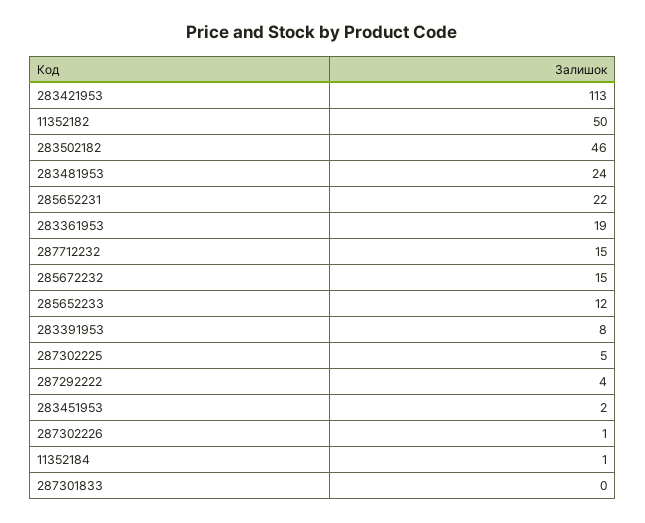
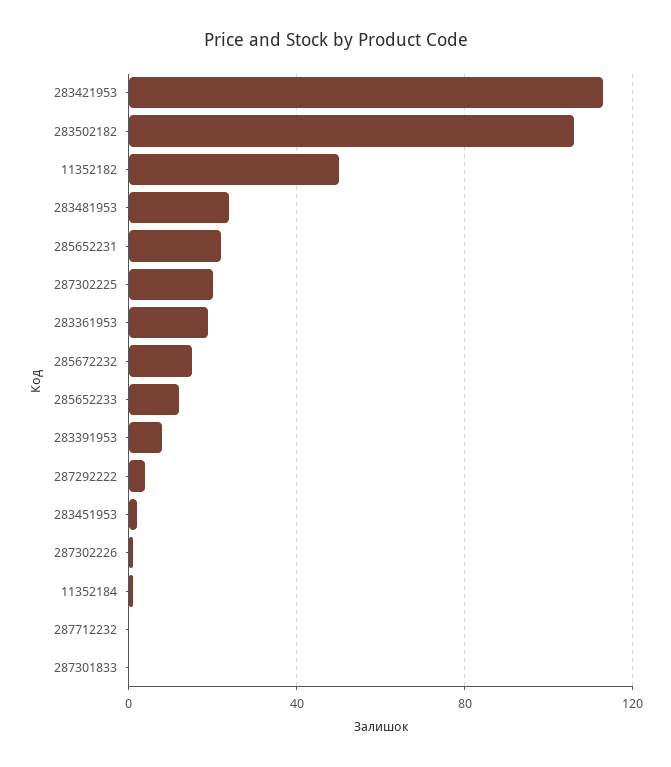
  {
    "283421953": 113,
    "11352182": 50,
-   "283502182": 46,
+   "283502182": 105,
    "283481953": 24,
    "285652231": 22,
    "283361953": 19,
-   "287712232": 15,
+   "287712232": 0,
    "285672232": 15,
    "285652233": 12,
    "283391953": 8,
-   "287302225": 5,
+   "287302225": 20,
    "287292222": 4,
    "283451953": 2,
    "287302226": 1,
    "11352184": 1,
    "287301833": 0
  }

